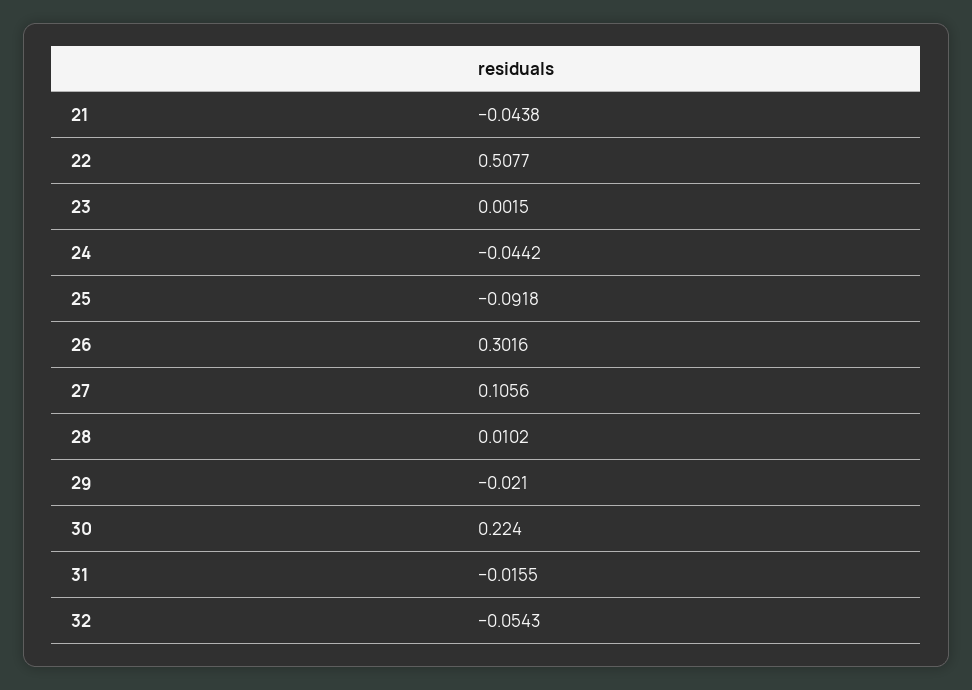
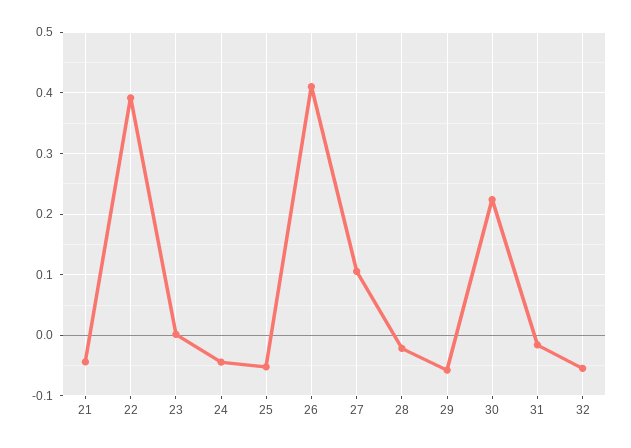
  {
    "21": -0.0438,
-   "22": 0.5077,
+   "22": 0.39,
    "23": 0.0015,
    "24": -0.0442,
-   "25": -0.0918,
+   "25": -0.05,
-   "26": 0.3016,
+   "26": 0.41,
    "27": 0.1056,
-   "28": 0.0102,
+   "28": -0.02,
-   "29": -0.021,
+   "29": -0.06,
    "30": 0.224,
    "31": -0.0155,
    "32": -0.0543
  }

